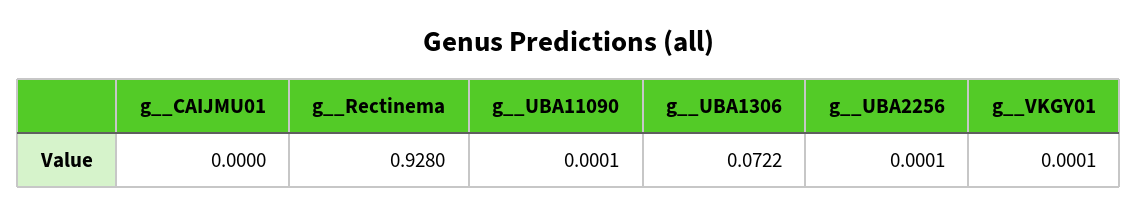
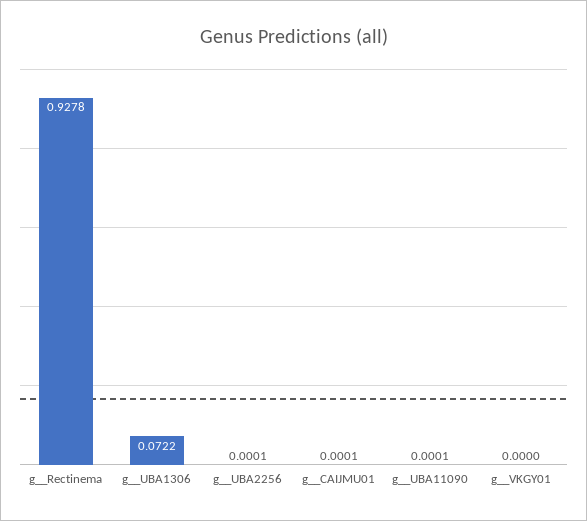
  {
-   "g__CAIJMU01": 0,
+   "g__CAIJMU01": 0.0001,
-   "g__Rectinema": 0.928,
+   "g__Rectinema": 0.9278,
    "g__UBA11090": 0.0001,
    "g__UBA1306": 0.0722,
    "g__UBA2256": 0.0001,
-   "g__VKGY01": 0.0001
+   "g__VKGY01": 0
  }

